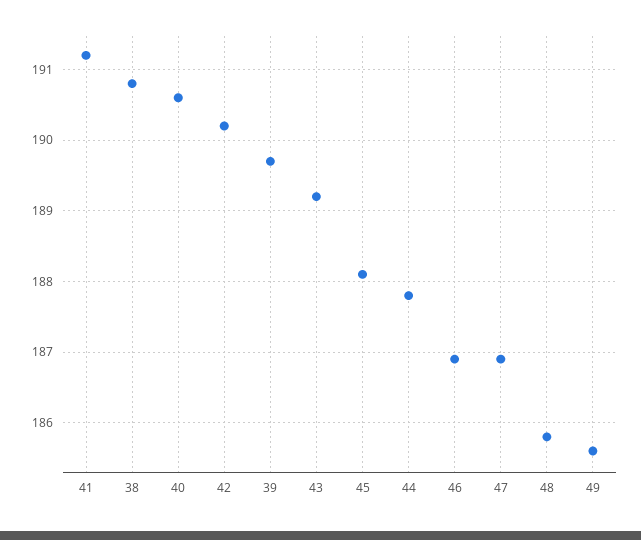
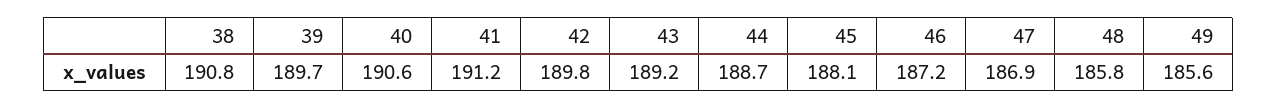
  {
    "41": 191.2,
    "38": 190.8,
    "40": 190.6,
-   "42": 190.2,
+   "42": 189.8,
    "39": 189.7,
    "43": 189.2,
    "45": 188.1,
-   "44": 187.8,
+   "44": 188.7,
-   "46": 186.9,
+   "46": 187.2,
    "47": 186.9,
    "48": 185.8,
    "49": 185.6
  }

